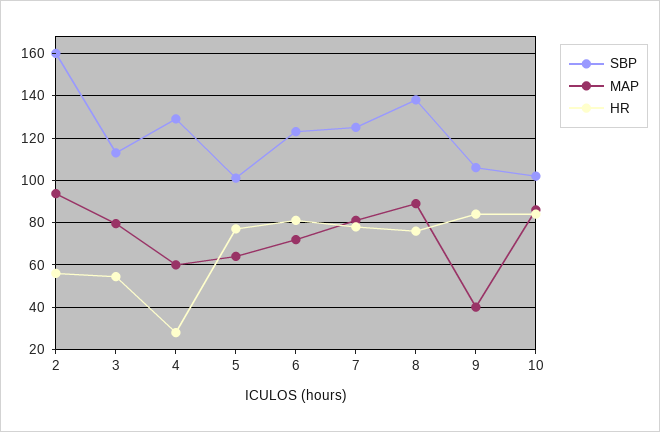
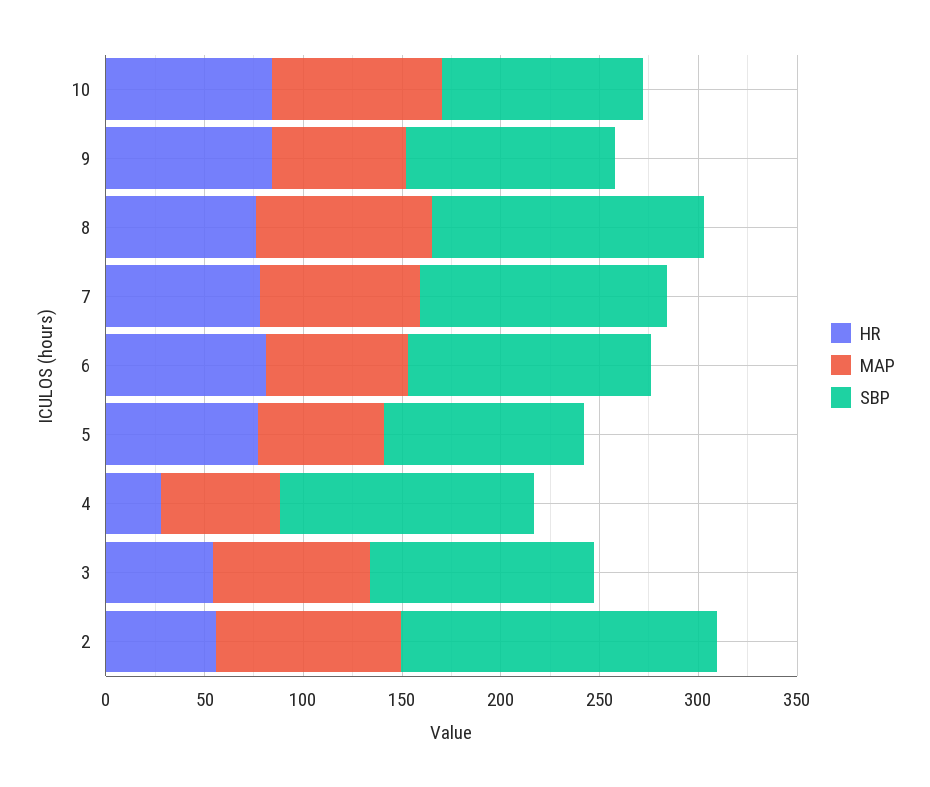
  {
    "SBP": {
      "2": 160,
      "3": 115,
      "4": 130,
      "5": 100,
      "6": 125,
      "7": 125,
      "8": 140,
      "9": 105,
      "10": 100
    },
    "MAP": {
      "2": 95,
      "3": 80,
      "4": 60,
      "5": 65,
      "6": 70,
      "7": 80,
      "8": 90,
-     "9": 40,
+     "9": 70,
      "10": 85
    },
    "HR": {
      "2": 55,
      "3": 55,
      "4": 30,
      "5": 75,
      "6": 80,
      "7": 80,
      "8": 75,
      "9": 85,
      "10": 85
    }
  }

